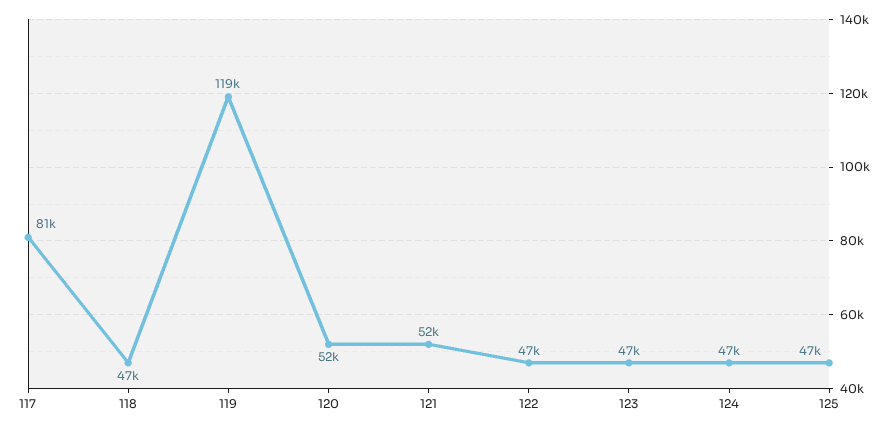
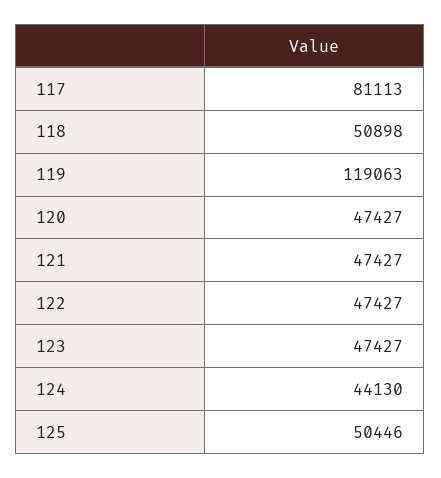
  {
    "117": 81113,
-   "118": 47000,
+   "118": 50898,
    "119": 119063,
-   "120": 52000,
+   "120": 47427,
-   "121": 52000,
+   "121": 47427,
    "122": 47427,
    "123": 47427,
-   "124": 47000,
+   "124": 44130,
-   "125": 47000
+   "125": 50446
  }

